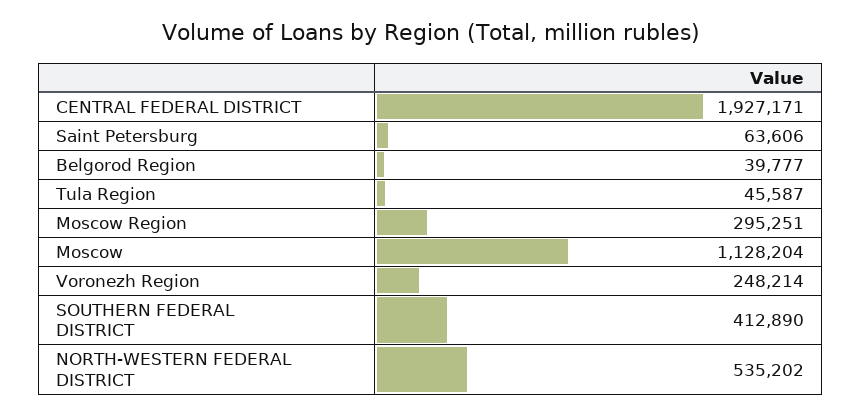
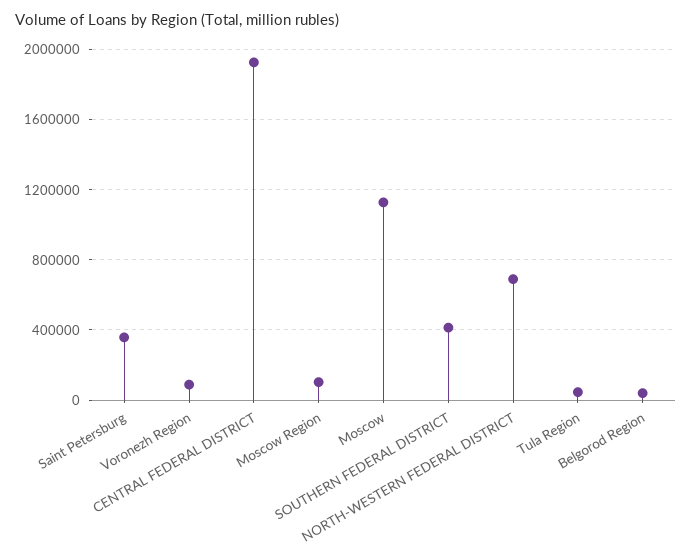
  {
    "CENTRAL FEDERAL DISTRICT": 1927171,
-   "Saint Petersburg": 63606,
+   "Saint Petersburg": 350000,
    "Belgorod Region": 39777,
    "Tula Region": 45587,
-   "Moscow Region": 295251,
+   "Moscow Region": 100000,
    "Moscow": 1128204,
-   "Voronezh Region": 248214,
+   "Voronezh Region": 100000,
    "SOUTHERN FEDERAL DISTRICT": 412890,
-   "NORTH-WESTERN FEDERAL DISTRICT": 535202
+   "NORTH-WESTERN FEDERAL DISTRICT": 700000
  }

